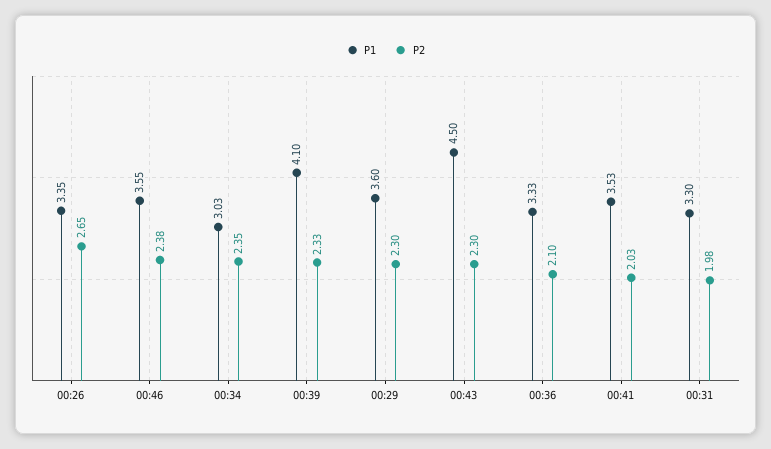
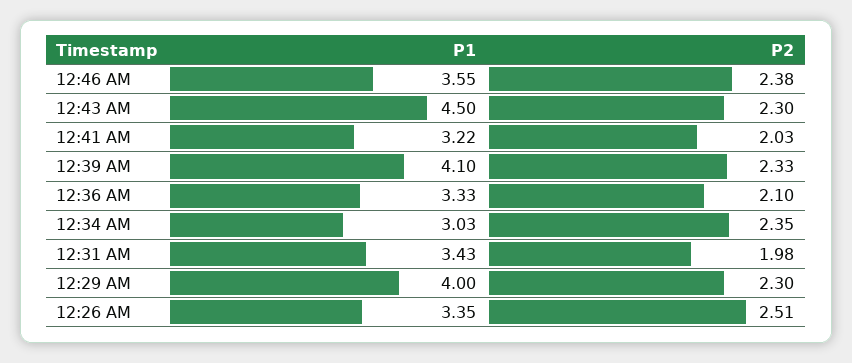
  {
    "P1": {
      "00:26": 3.35,
      "00:46": 3.55,
      "00:34": 3.03,
      "00:39": 4.1,
-     "00:29": 3.6,
+     "00:29": 4,
      "00:43": 4.5,
      "00:36": 3.33,
-     "00:41": 3.53,
+     "00:41": 3.22,
-     "00:31": 3.3
+     "00:31": 3.43
    },
    "P2": {
-     "00:26": 2.65,
+     "00:26": 2.51,
      "00:46": 2.38,
      "00:34": 2.35,
      "00:39": 2.33,
      "00:29": 2.3,
      "00:43": 2.3,
      "00:36": 2.1,
      "00:41": 2.03,
      "00:31": 1.98
    }
  }

